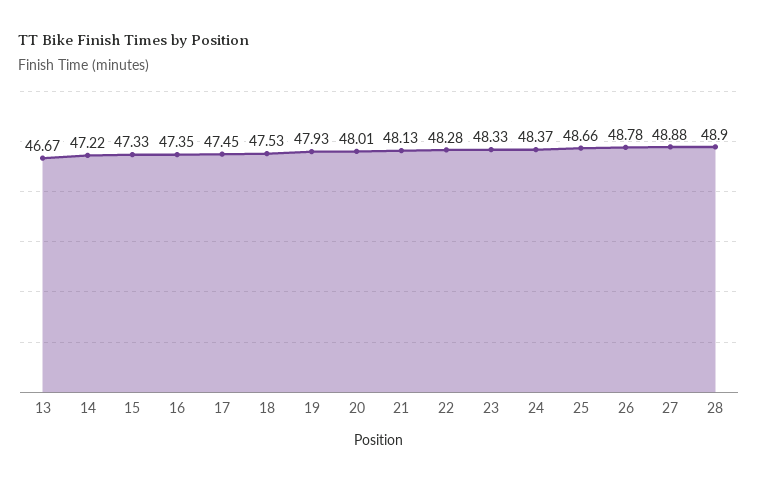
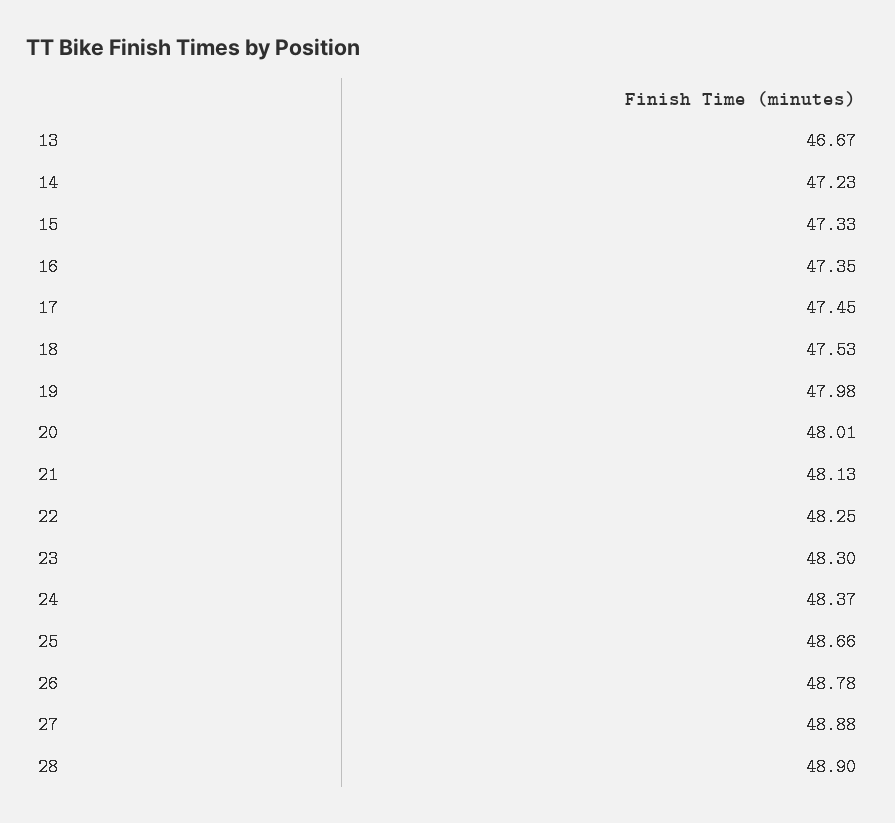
  {
    "13": 46.67,
-   "14": 47.22,
+   "14": 47.23,
    "15": 47.33,
    "16": 47.35,
    "17": 47.45,
    "18": 47.53,
-   "19": 47.93,
+   "19": 47.98,
    "20": 48.01,
    "21": 48.13,
-   "22": 48.28,
+   "22": 48.25,
-   "23": 48.33,
+   "23": 48.3,
    "24": 48.37,
    "25": 48.66,
    "26": 48.78,
    "27": 48.88,
    "28": 48.9
  }

